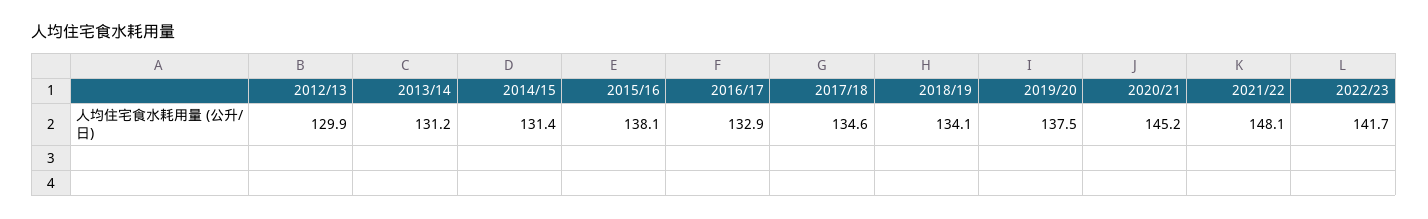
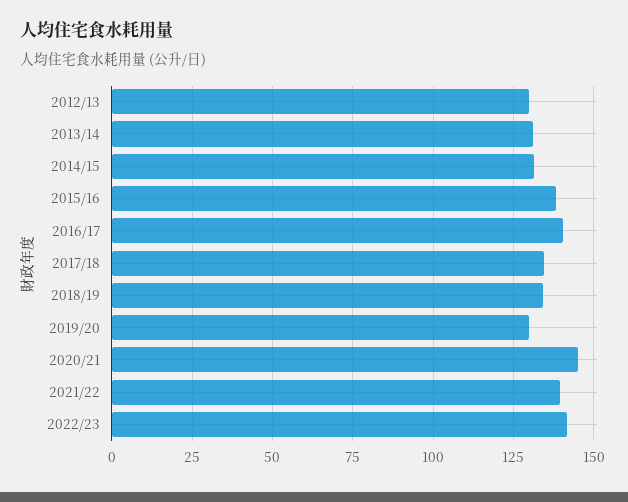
  {
    "2012/13": 129.9,
    "2013/14": 131.2,
    "2014/15": 131.4,
    "2015/16": 138.1,
-   "2016/17": 132.9,
+   "2016/17": 140,
    "2017/18": 134.6,
    "2018/19": 134.1,
-   "2019/20": 137.5,
+   "2019/20": 130,
    "2020/21": 145.2,
-   "2021/22": 148.1,
+   "2021/22": 140,
    "2022/23": 141.7
  }

